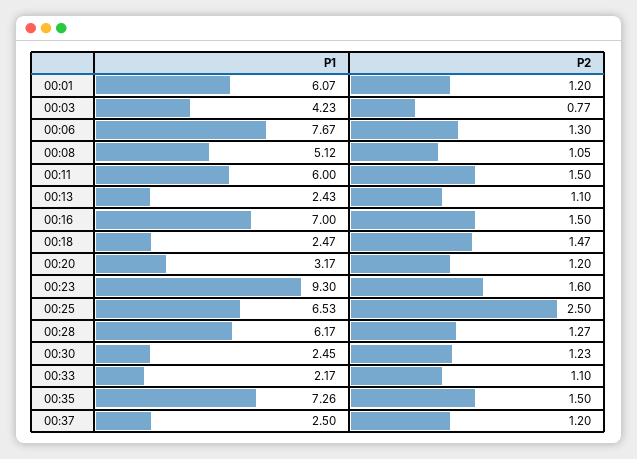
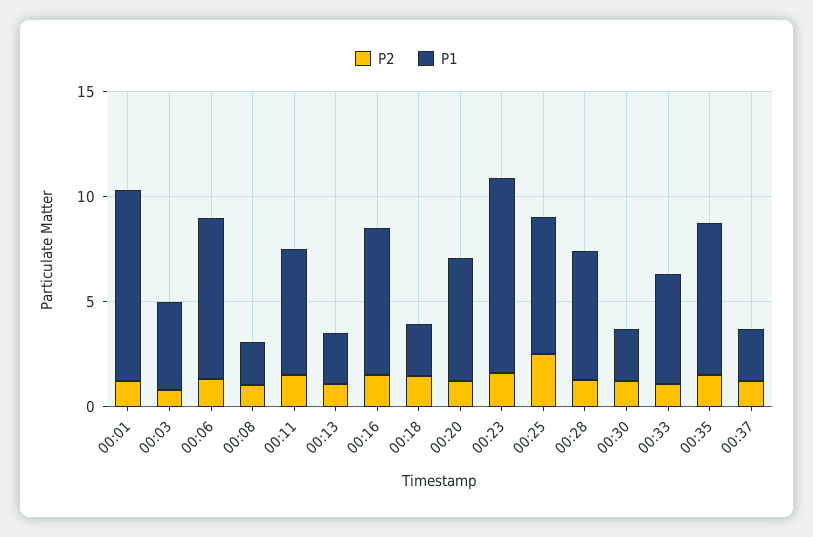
  {
    "P1": {
-     "00:01": 6.07,
+     "00:01": 9,
      "00:03": 4.23,
      "00:06": 7.67,
-     "00:08": 5.12,
+     "00:08": 2,
      "00:11": 6,
      "00:13": 2.43,
      "00:16": 7,
      "00:18": 2.47,
-     "00:20": 3.17,
+     "00:20": 6,
      "00:23": 9.3,
      "00:25": 6.53,
      "00:28": 6.17,
      "00:30": 2.45,
-     "00:33": 2.17,
+     "00:33": 5,
      "00:35": 7.26,
      "00:37": 2.5
    },
    "P2": {
      "00:01": 1.2,
      "00:03": 0.77,
      "00:06": 1.3,
      "00:08": 1.05,
      "00:11": 1.5,
      "00:13": 1.1,
      "00:16": 1.5,
      "00:18": 1.47,
      "00:20": 1.2,
      "00:23": 1.6,
      "00:25": 2.5,
      "00:28": 1.27,
      "00:30": 1.23,
      "00:33": 1.1,
      "00:35": 1.5,
      "00:37": 1.2
    }
  }

